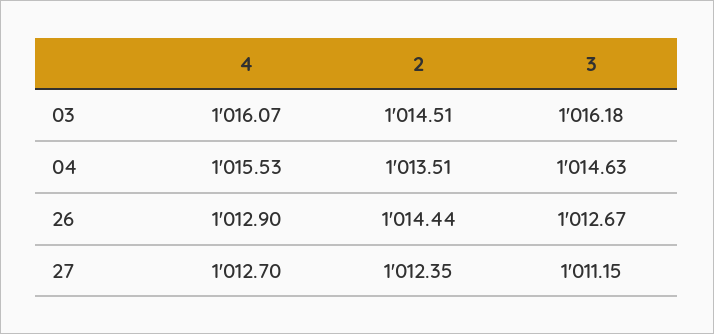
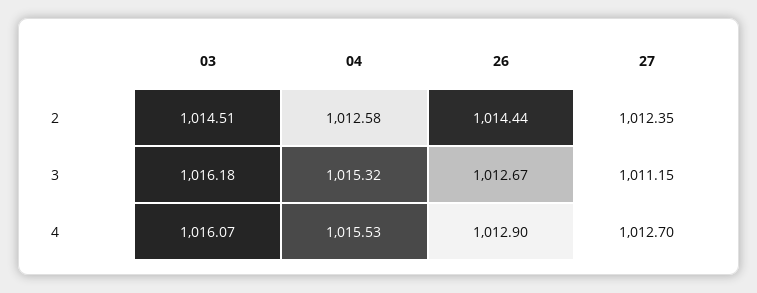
  {
    "4": {
      "03": 1016.07,
      "04": 1015.53,
      "26": 1012.9,
      "27": 1012.7
    },
    "2": {
      "03": 1014.51,
-     "04": 1013.51,
+     "04": 1012.58,
      "26": 1014.44,
      "27": 1012.35
    },
    "3": {
      "03": 1016.18,
-     "04": 1014.63,
+     "04": 1015.32,
      "26": 1012.67,
      "27": 1011.15
    }
  }

